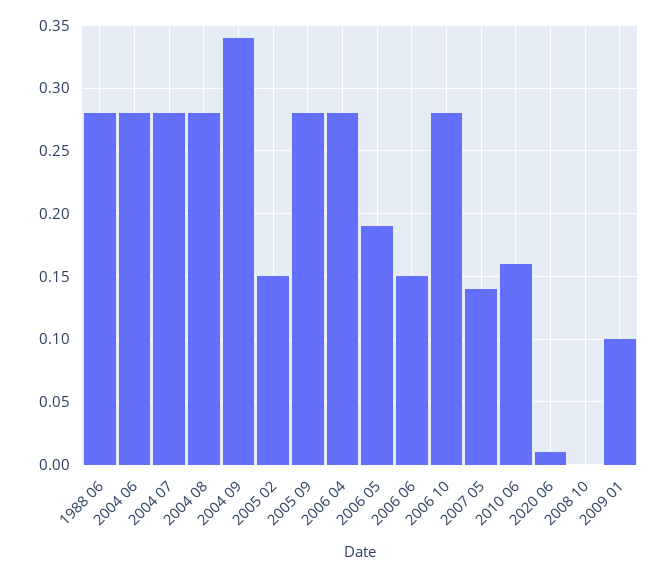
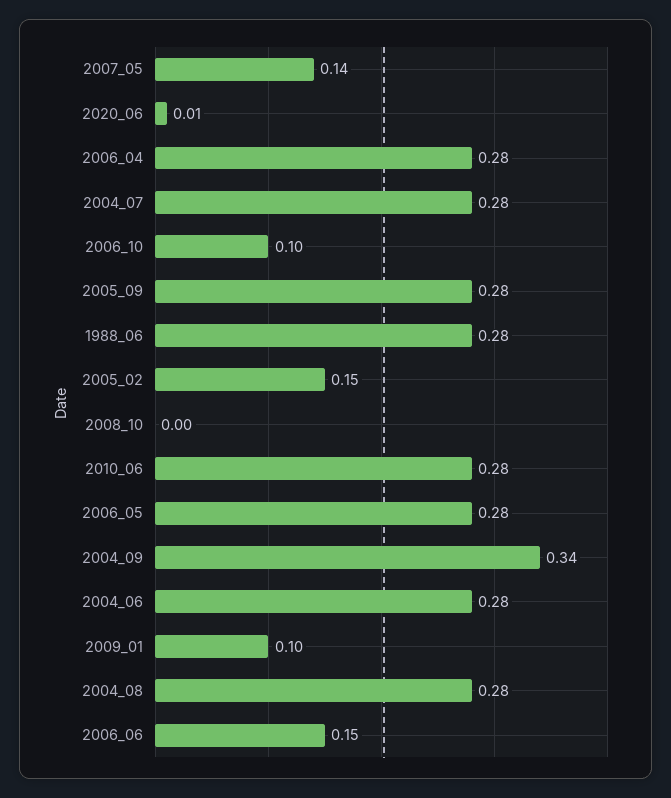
  {
    "1988 06": 0.28,
    "2004 06": 0.28,
    "2004 07": 0.28,
    "2004 08": 0.28,
    "2004 09": 0.34,
    "2005 02": 0.15,
    "2005 09": 0.28,
    "2006 04": 0.28,
-   "2006 05": 0.19,
+   "2006 05": 0.28,
    "2006 06": 0.15,
-   "2006 10": 0.28,
+   "2006 10": 0.1,
    "2007 05": 0.14,
-   "2010 06": 0.16,
+   "2010 06": 0.28,
    "2020 06": 0.01,
    "2008 10": 0,
    "2009 01": 0.1
  }

